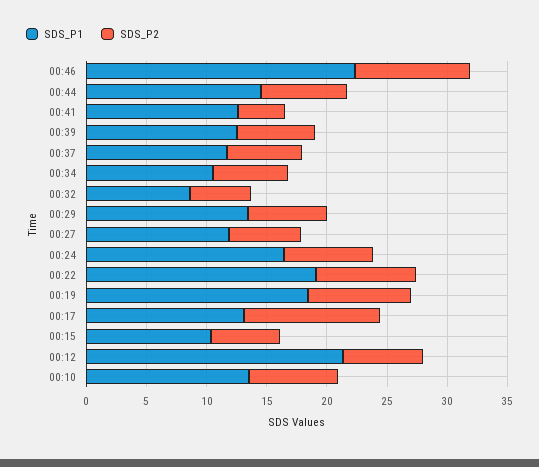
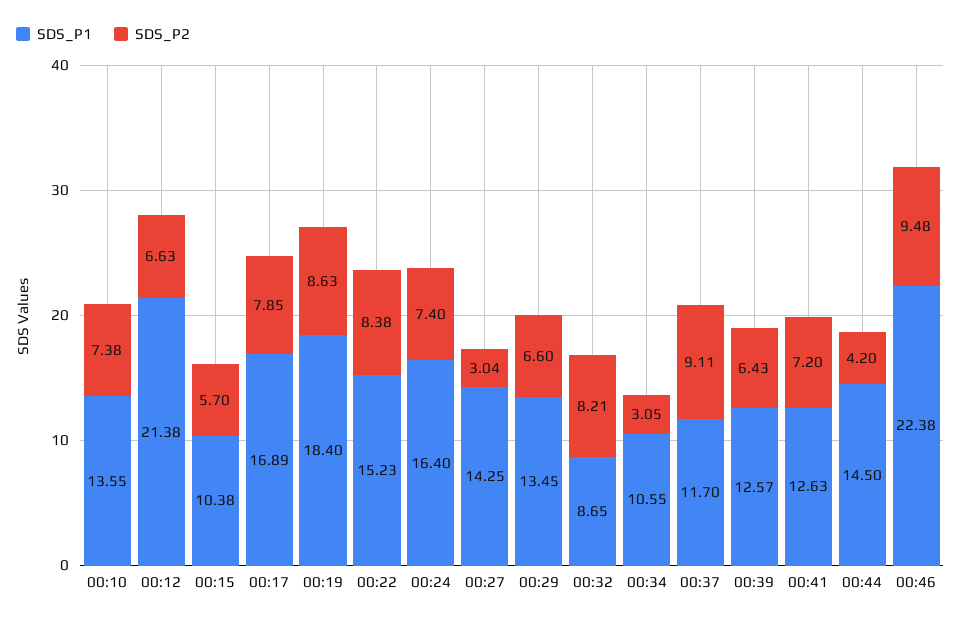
  {
    "SDS_P1": {
      "00:46": 22.38,
      "00:44": 14.5,
      "00:41": 12.63,
      "00:39": 12.57,
      "00:37": 11.7,
      "00:34": 10.55,
      "00:32": 8.65,
      "00:29": 13.45,
-     "00:27": 12,
+     "00:27": 14.25,
      "00:24": 16.4,
-     "00:22": 19,
+     "00:22": 15.23,
      "00:19": 18.4,
-     "00:17": 13,
+     "00:17": 16.89,
      "00:15": 10.38,
      "00:12": 21.38,
      "00:10": 13.55
    },
    "SDS_P2": {
      "00:46": 9.48,
-     "00:44": 7,
+     "00:44": 4.2,
-     "00:41": 4,
+     "00:41": 7.2,
      "00:39": 6.43,
-     "00:37": 6,
+     "00:37": 9.11,
-     "00:34": 6,
+     "00:34": 3.05,
-     "00:32": 5,
+     "00:32": 8.21,
      "00:29": 6.6,
-     "00:27": 6,
+     "00:27": 3.04,
      "00:24": 7.4,
      "00:22": 8.38,
      "00:19": 8.63,
-     "00:17": 11,
+     "00:17": 7.85,
      "00:15": 5.7,
      "00:12": 6.63,
      "00:10": 7.38
    }
  }

